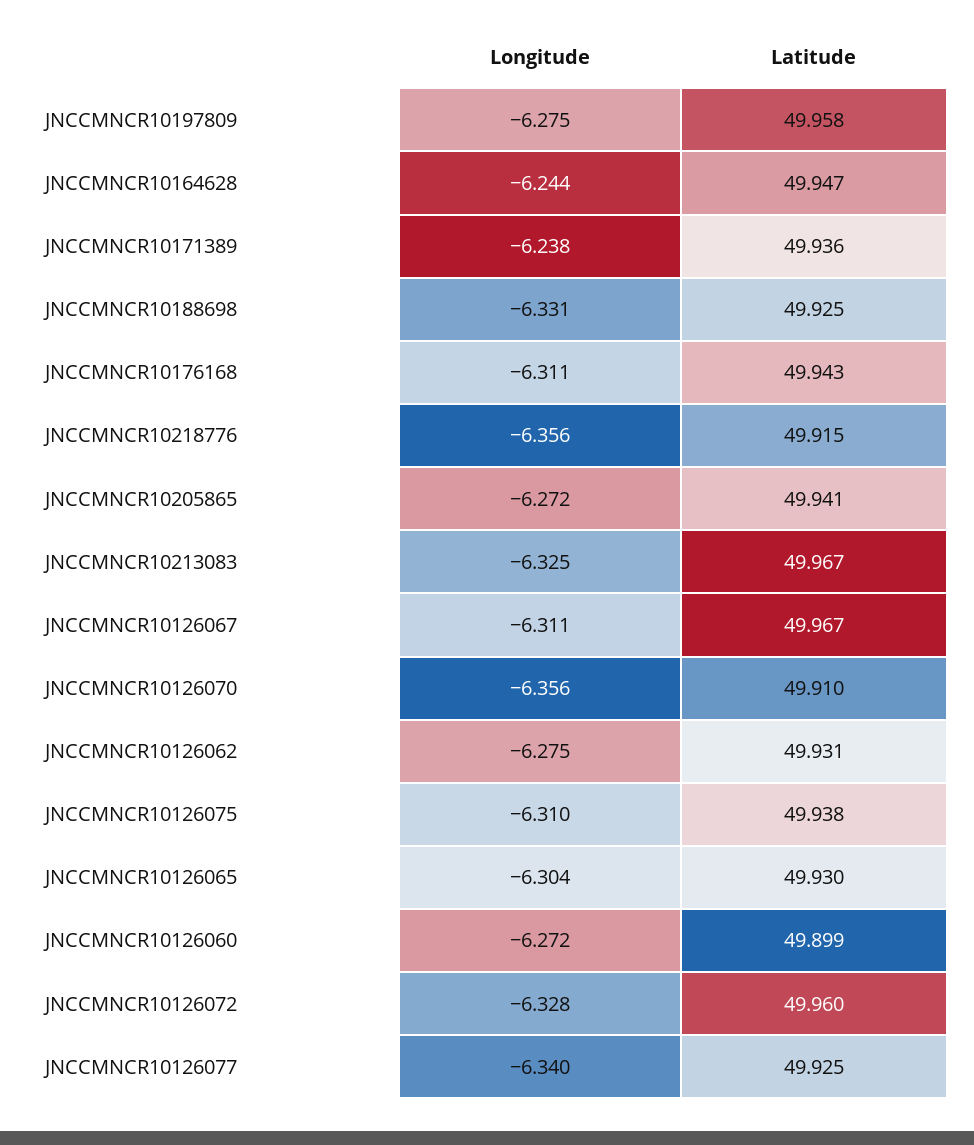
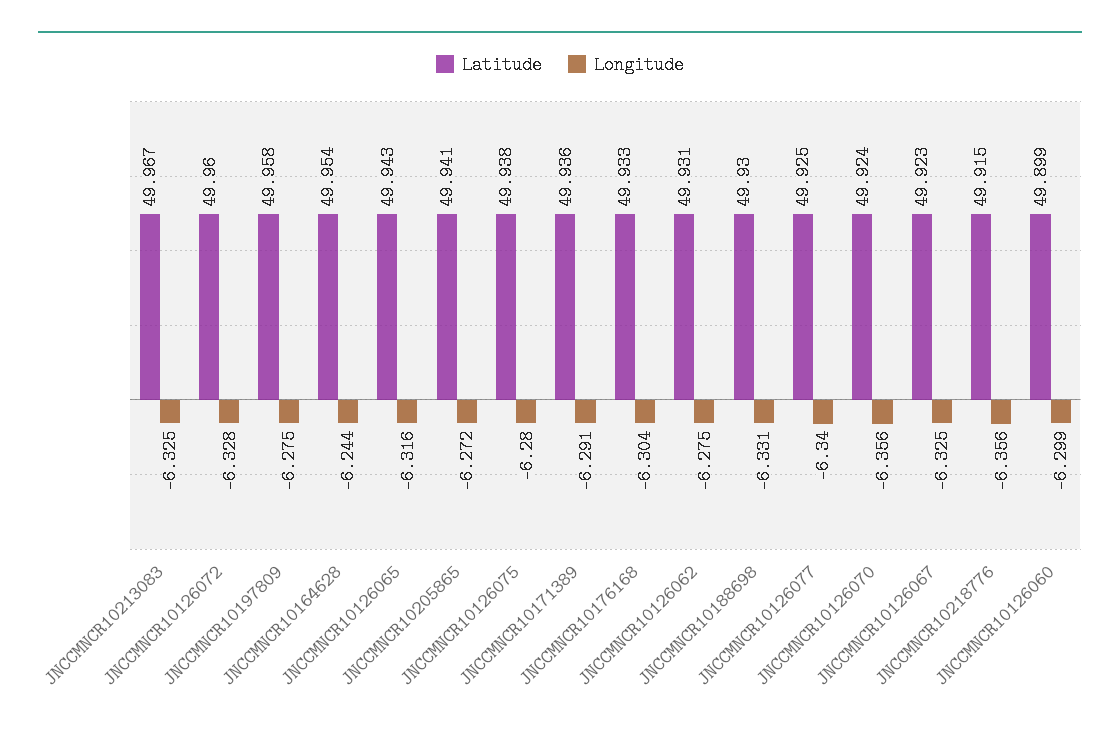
  {
    "Longitude": {
      "JNCCMNCR10197809": -6.275,
      "JNCCMNCR10164628": -6.244,
-     "JNCCMNCR10171389": -6.238,
+     "JNCCMNCR10171389": -6.291,
      "JNCCMNCR10188698": -6.331,
-     "JNCCMNCR10176168": -6.311,
+     "JNCCMNCR10176168": -6.304,
      "JNCCMNCR10218776": -6.356,
      "JNCCMNCR10205865": -6.272,
      "JNCCMNCR10213083": -6.325,
-     "JNCCMNCR10126067": -6.311,
+     "JNCCMNCR10126067": -6.325,
      "JNCCMNCR10126070": -6.356,
      "JNCCMNCR10126062": -6.275,
-     "JNCCMNCR10126075": -6.31,
+     "JNCCMNCR10126075": -6.28,
-     "JNCCMNCR10126065": -6.304,
+     "JNCCMNCR10126065": -6.316,
-     "JNCCMNCR10126060": -6.272,
+     "JNCCMNCR10126060": -6.299,
      "JNCCMNCR10126072": -6.328,
      "JNCCMNCR10126077": -6.34
    },
    "Latitude": {
      "JNCCMNCR10197809": 49.958,
-     "JNCCMNCR10164628": 49.947,
+     "JNCCMNCR10164628": 49.954,
      "JNCCMNCR10171389": 49.936,
-     "JNCCMNCR10188698": 49.925,
+     "JNCCMNCR10188698": 49.93,
-     "JNCCMNCR10176168": 49.943,
+     "JNCCMNCR10176168": 49.933,
      "JNCCMNCR10218776": 49.915,
      "JNCCMNCR10205865": 49.941,
      "JNCCMNCR10213083": 49.967,
-     "JNCCMNCR10126067": 49.967,
+     "JNCCMNCR10126067": 49.923,
-     "JNCCMNCR10126070": 49.91,
+     "JNCCMNCR10126070": 49.924,
      "JNCCMNCR10126062": 49.931,
      "JNCCMNCR10126075": 49.938,
-     "JNCCMNCR10126065": 49.93,
+     "JNCCMNCR10126065": 49.943,
      "JNCCMNCR10126060": 49.899,
      "JNCCMNCR10126072": 49.96,
      "JNCCMNCR10126077": 49.925
    }
  }

